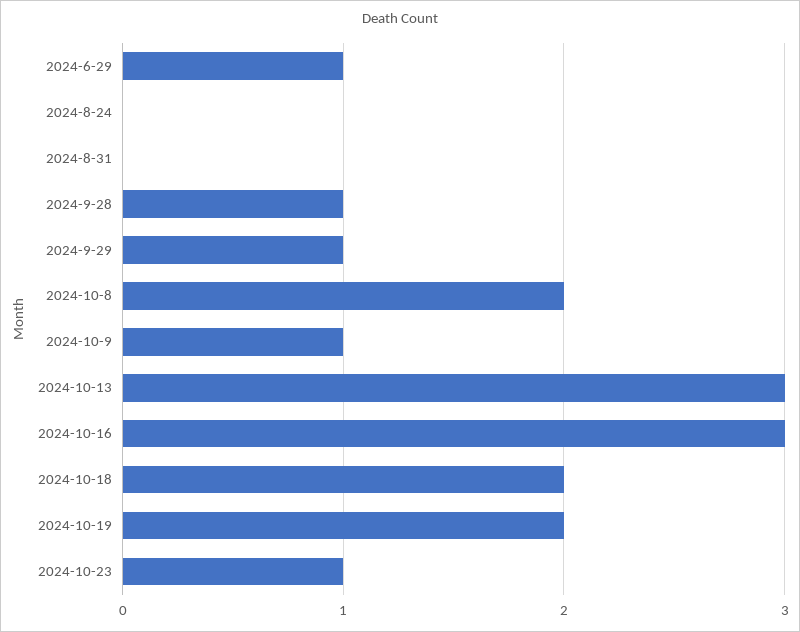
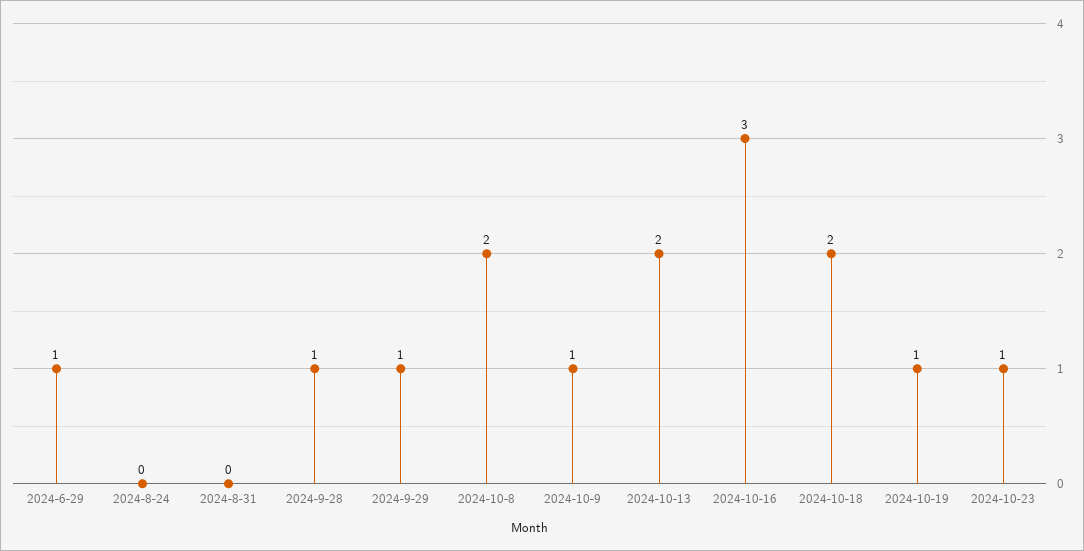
  {
    "2024-6-29": 1,
    "2024-8-24": 0,
    "2024-8-31": 0,
    "2024-9-28": 1,
    "2024-9-29": 1,
    "2024-10-8": 2,
    "2024-10-9": 1,
-   "2024-10-13": 3,
+   "2024-10-13": 2,
    "2024-10-16": 3,
    "2024-10-18": 2,
-   "2024-10-19": 2,
+   "2024-10-19": 1,
    "2024-10-23": 1
  }

